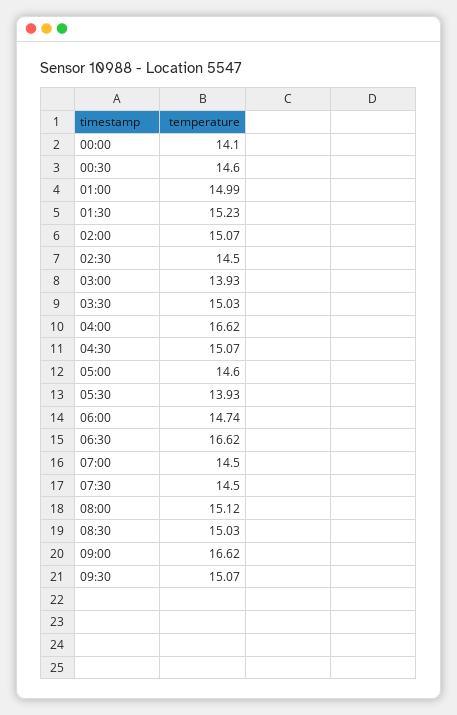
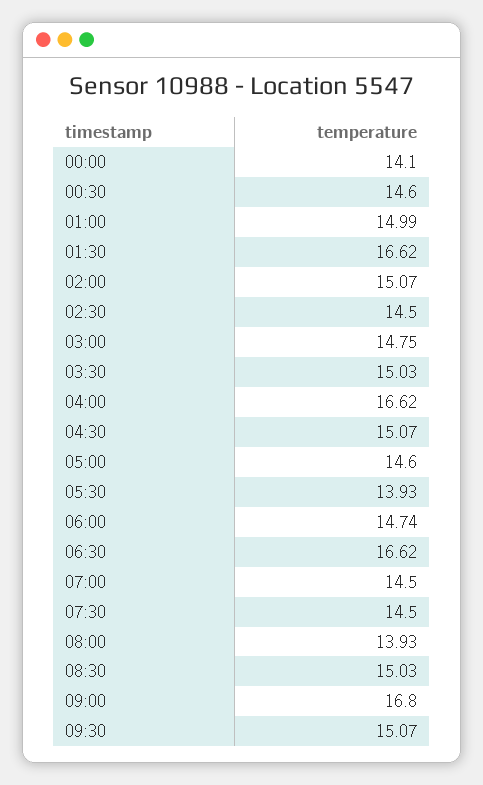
  {
    "00:00": 14.1,
    "00:30": 14.6,
    "01:00": 14.99,
-   "01:30": 15.23,
+   "01:30": 16.62,
    "02:00": 15.07,
    "02:30": 14.5,
-   "03:00": 13.93,
+   "03:00": 14.75,
    "03:30": 15.03,
    "04:00": 16.62,
    "04:30": 15.07,
    "05:00": 14.6,
    "05:30": 13.93,
    "06:00": 14.74,
    "06:30": 16.62,
    "07:00": 14.5,
    "07:30": 14.5,
-   "08:00": 15.12,
+   "08:00": 13.93,
    "08:30": 15.03,
-   "09:00": 16.62,
+   "09:00": 16.8,
    "09:30": 15.07
  }

